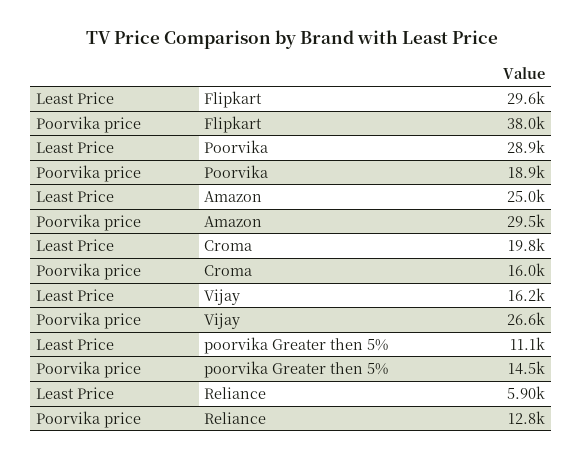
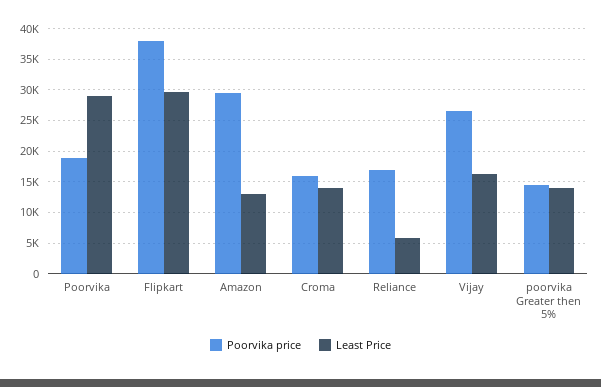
  {
    "Least Price": {
      "Flipkart": 29600,
      "Poorvika": 28900,
-     "Amazon": 25000,
+     "Amazon": 13000,
-     "Croma": 19800,
+     "Croma": 14000,
      "Vijay": 16200,
-     "poorvika Greater then 5%": 11100,
+     "poorvika Greater then 5%": 14000,
      "Reliance": 5900
    },
    "Poorvika price": {
      "Flipkart": 38000,
      "Poorvika": 18900,
      "Amazon": 29500,
      "Croma": 16000,
      "Vijay": 26600,
      "poorvika Greater then 5%": 14500,
-     "Reliance": 12800
+     "Reliance": 17000
    }
  }

